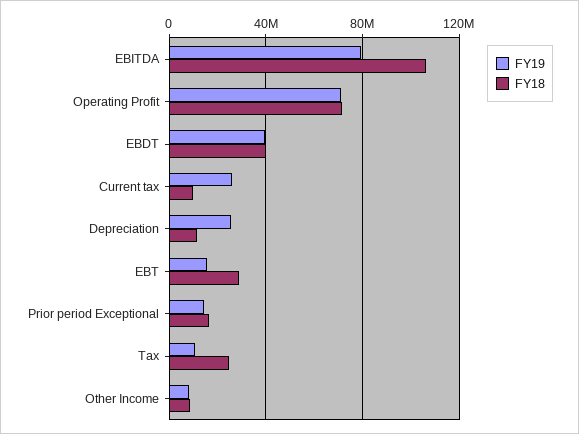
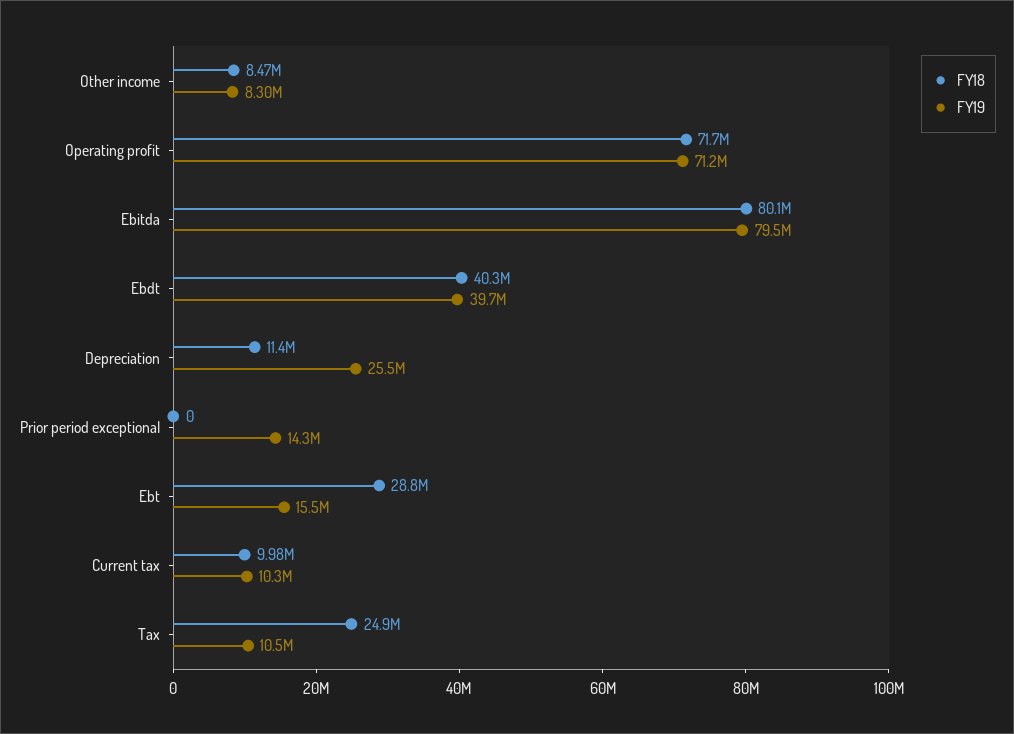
  {
    "FY19": {
      "EBITDA": 79500000,
      "Operating Profit": 71200000,
      "EBDT": 39700000,
-     "Current tax": 25000000,
+     "Current tax": 10300000,
      "Depreciation": 25500000,
      "EBT": 15500000,
      "Prior period Exceptional": 14300000,
      "Tax": 10500000,
      "Other Income": 8300000
    },
    "FY18": {
-     "EBITDA": 105000000,
+     "EBITDA": 80100000,
      "Operating Profit": 71700000,
      "EBDT": 40300000,
      "Current tax": 9980000,
      "Depreciation": 11400000,
      "EBT": 28800000,
-     "Prior period Exceptional": 15000000,
+     "Prior period Exceptional": 0,
      "Tax": 24900000,
      "Other Income": 8470000
    }
  }

